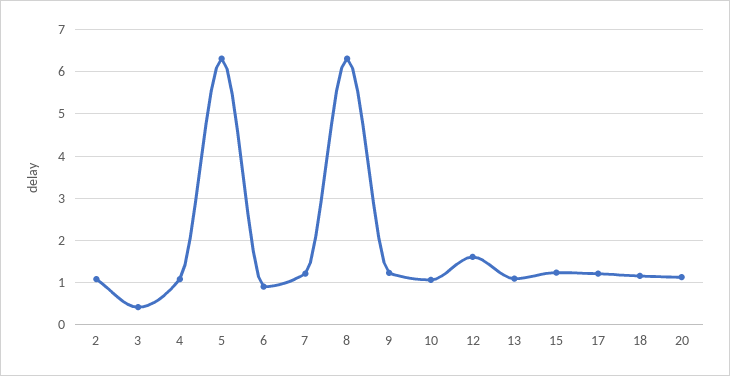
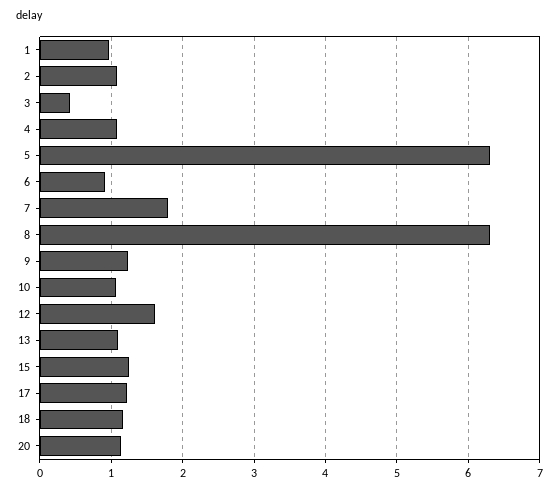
  {
    "2": 1.1,
    "3": 0.4,
    "4": 1.1,
    "5": 6.3,
    "6": 0.9,
-   "7": 1.2,
+   "7": 1.8,
    "8": 6.3,
    "9": 1.2,
    "10": 1.1,
    "12": 1.6,
    "13": 1.1,
    "15": 1.2,
    "17": 1.2,
    "18": 1.2,
-   "20": 1.1
+   "20": 1.1,
+   "1": 1
  }

